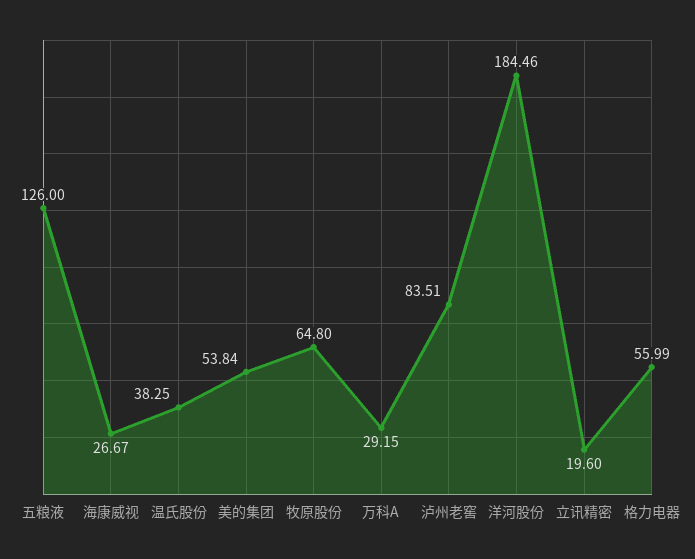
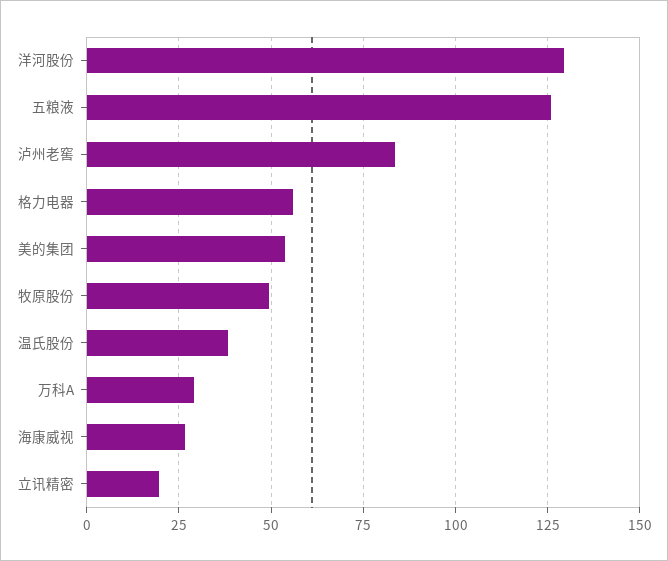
  {
    "五粮液": 126,
    "海康威视": 26.67,
    "温氏股份": 38.25,
    "美的集团": 53.84,
-   "牧原股份": 64.8,
+   "牧原股份": 50,
    "万科A": 29.15,
    "泸州老窖": 83.51,
-   "洋河股份": 184.46,
+   "洋河股份": 130,
    "立讯精密": 19.6,
    "格力电器": 55.99
  }

